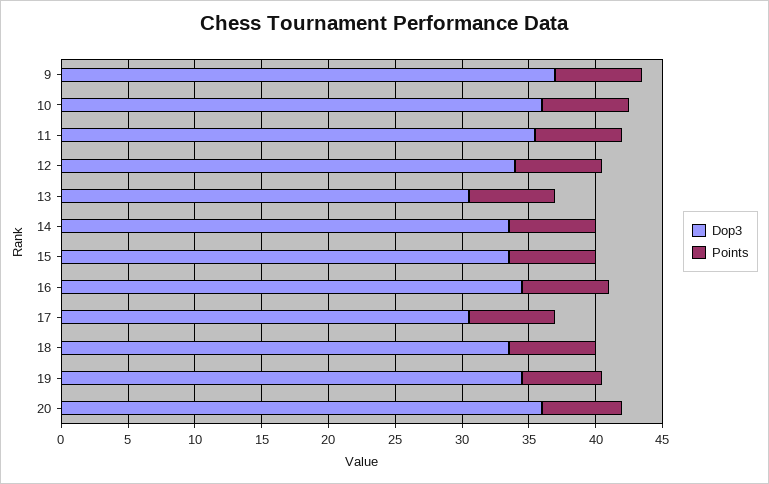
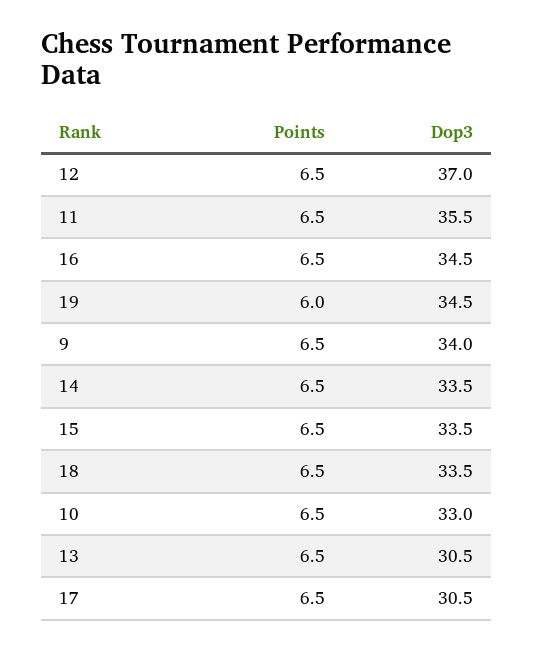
  {
    "Dop3": {
-     "9": 37,
+     "9": 34,
-     "10": 36,
+     "10": 33,
      "11": 35.5,
-     "12": 34,
+     "12": 37,
      "13": 30.5,
      "14": 33.5,
      "15": 33.5,
      "16": 34.5,
      "17": 30.5,
      "18": 33.5,
-     "19": 34.5,
+     "19": 34.5
-     "20": 36
    },
    "Points": {
      "9": 6.5,
      "10": 6.5,
      "11": 6.5,
      "12": 6.5,
      "13": 6.5,
      "14": 6.5,
      "15": 6.5,
      "16": 6.5,
      "17": 6.5,
      "18": 6.5,
-     "19": 6,
+     "19": 6
-     "20": 6
    }
  }

